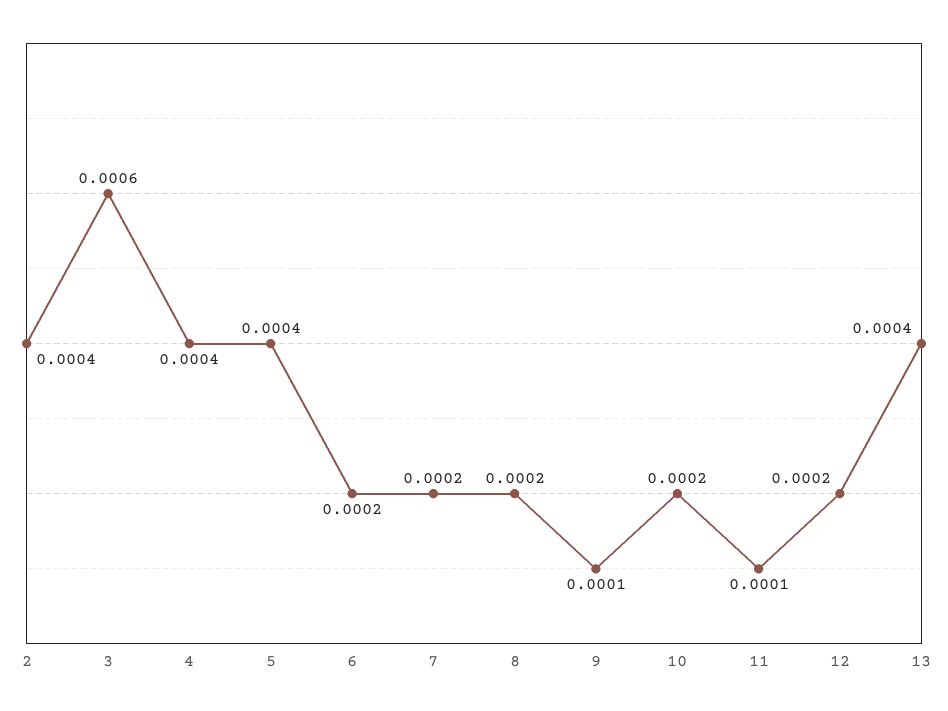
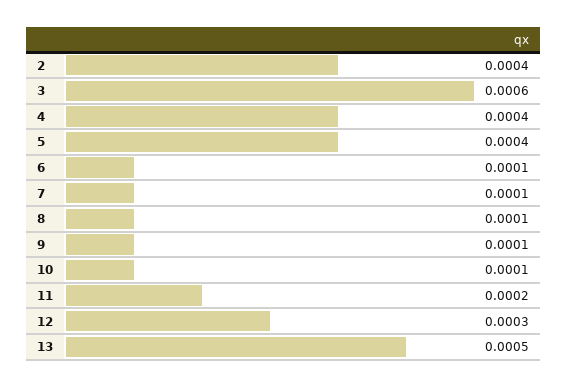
  {
    "2": 0.0004,
    "3": 0.0006,
    "4": 0.0004,
    "5": 0.0004,
-   "6": 0.0002,
+   "6": 0.0001,
-   "7": 0.0002,
+   "7": 0.0001,
-   "8": 0.0002,
+   "8": 0.0001,
    "9": 0.0001,
-   "10": 0.0002,
+   "10": 0.0001,
-   "11": 0.0001,
+   "11": 0.0002,
-   "12": 0.0002,
+   "12": 0.0003,
-   "13": 0.0004
+   "13": 0.0005
  }

